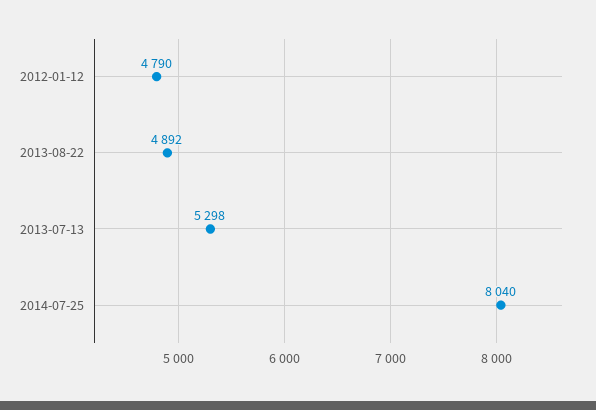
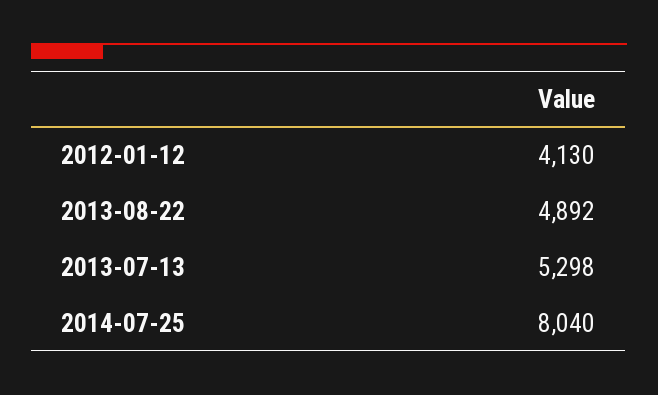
  {
-   "2012-01-12": 4790,
+   "2012-01-12": 4130,
    "2013-08-22": 4892,
    "2013-07-13": 5298,
    "2014-07-25": 8040
  }

